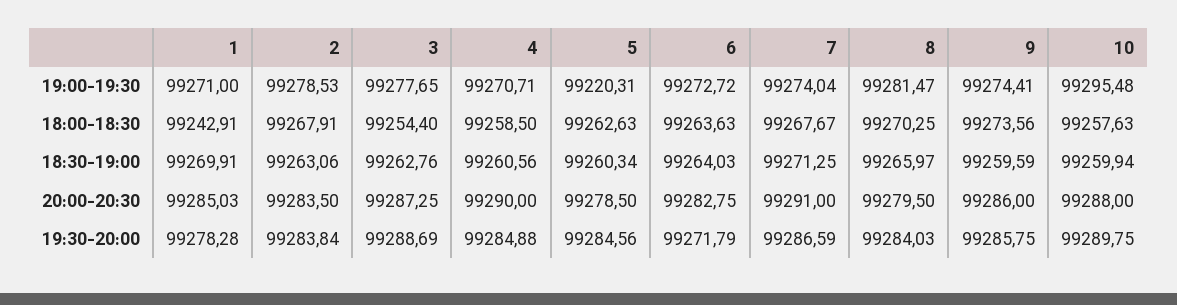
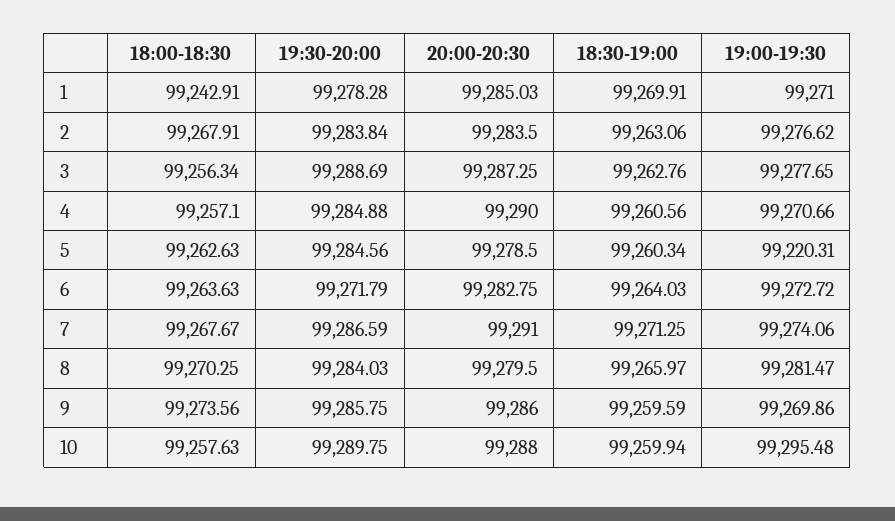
  {
    "1": {
      "19:00-19:30": 99271,
      "18:00-18:30": 99242.91,
      "18:30-19:00": 99269.91,
      "20:00-20:30": 99285.03,
      "19:30-20:00": 99278.28
    },
    "2": {
-     "19:00-19:30": 99278.53,
+     "19:00-19:30": 99276.62,
      "18:00-18:30": 99267.91,
      "18:30-19:00": 99263.06,
      "20:00-20:30": 99283.5,
      "19:30-20:00": 99283.84
    },
    "3": {
      "19:00-19:30": 99277.65,
-     "18:00-18:30": 99254.4,
+     "18:00-18:30": 99256.34,
      "18:30-19:00": 99262.76,
      "20:00-20:30": 99287.25,
      "19:30-20:00": 99288.69
    },
    "4": {
-     "19:00-19:30": 99270.71,
+     "19:00-19:30": 99270.66,
-     "18:00-18:30": 99258.5,
+     "18:00-18:30": 99257.1,
      "18:30-19:00": 99260.56,
      "20:00-20:30": 99290,
      "19:30-20:00": 99284.88
    },
    "5": {
      "19:00-19:30": 99220.31,
      "18:00-18:30": 99262.63,
      "18:30-19:00": 99260.34,
      "20:00-20:30": 99278.5,
      "19:30-20:00": 99284.56
    },
    "6": {
      "19:00-19:30": 99272.72,
      "18:00-18:30": 99263.63,
      "18:30-19:00": 99264.03,
      "20:00-20:30": 99282.75,
      "19:30-20:00": 99271.79
    },
    "7": {
-     "19:00-19:30": 99274.04,
+     "19:00-19:30": 99274.06,
      "18:00-18:30": 99267.67,
      "18:30-19:00": 99271.25,
      "20:00-20:30": 99291,
      "19:30-20:00": 99286.59
    },
    "8": {
      "19:00-19:30": 99281.47,
      "18:00-18:30": 99270.25,
      "18:30-19:00": 99265.97,
      "20:00-20:30": 99279.5,
      "19:30-20:00": 99284.03
    },
    "9": {
-     "19:00-19:30": 99274.41,
+     "19:00-19:30": 99269.86,
      "18:00-18:30": 99273.56,
      "18:30-19:00": 99259.59,
      "20:00-20:30": 99286,
      "19:30-20:00": 99285.75
    },
    "10": {
      "19:00-19:30": 99295.48,
      "18:00-18:30": 99257.63,
      "18:30-19:00": 99259.94,
      "20:00-20:30": 99288,
      "19:30-20:00": 99289.75
    }
  }

